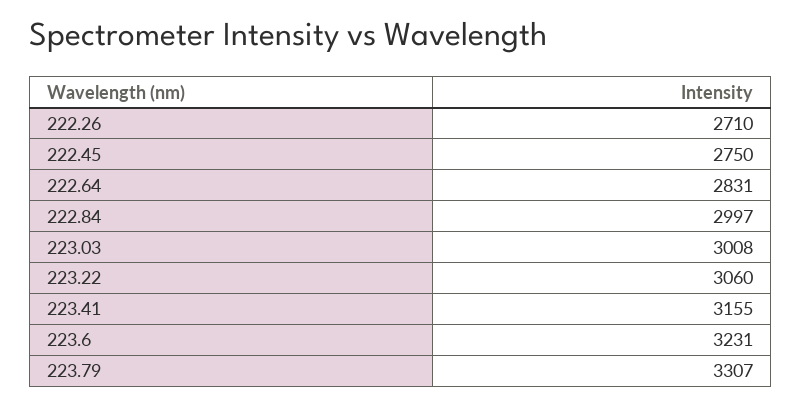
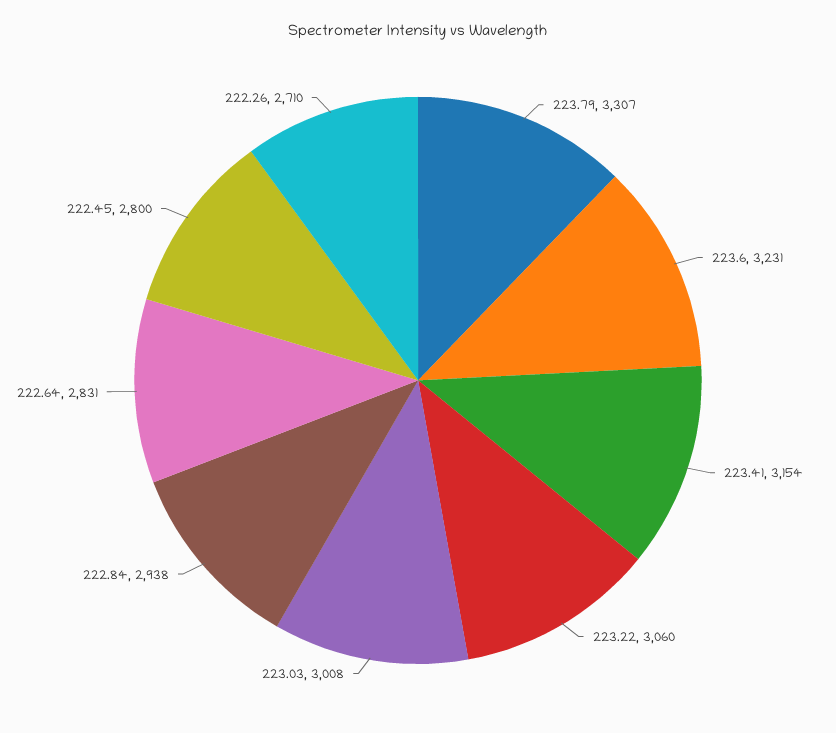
  {
    "222.26": 2710,
-   "222.45": 2750,
+   "222.45": 2800,
    "222.64": 2831,
-   "222.84": 2997,
+   "222.84": 2938,
    "223.03": 3008,
    "223.22": 3060,
-   "223.41": 3155,
+   "223.41": 3154,
    "223.6": 3231,
    "223.79": 3307
  }

